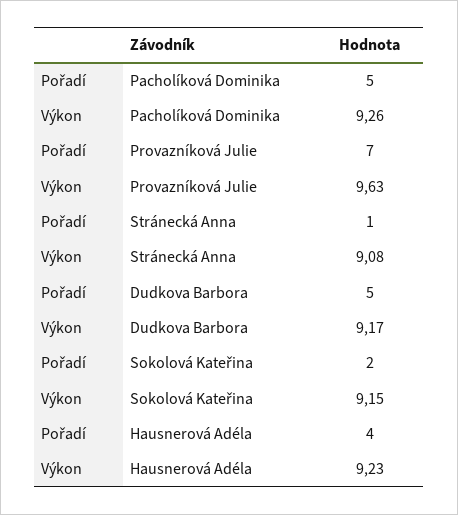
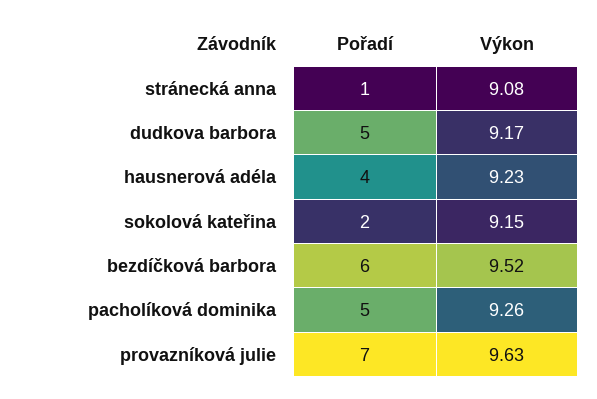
  {
    "Pořadí": {
      "Pacholíková Dominika": 5,
      "Provazníková Julie": 7,
      "Stránecká Anna": 1,
      "Dudkova Barbora": 5,
      "Sokolová Kateřina": 2,
-     "Hausnerová Adéla": 4
+     "Hausnerová Adéla": 4,
+     "bezdíčková barbora": 6
    },
    "Výkon": {
      "Pacholíková Dominika": 9.26,
      "Provazníková Julie": 9.63,
      "Stránecká Anna": 9.08,
      "Dudkova Barbora": 9.17,
      "Sokolová Kateřina": 9.15,
-     "Hausnerová Adéla": 9.23
+     "Hausnerová Adéla": 9.23,
+     "bezdíčková barbora": 9.52
    }
  }

